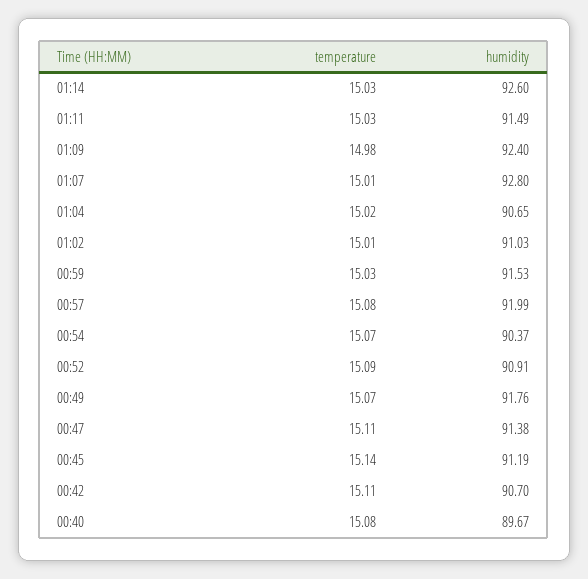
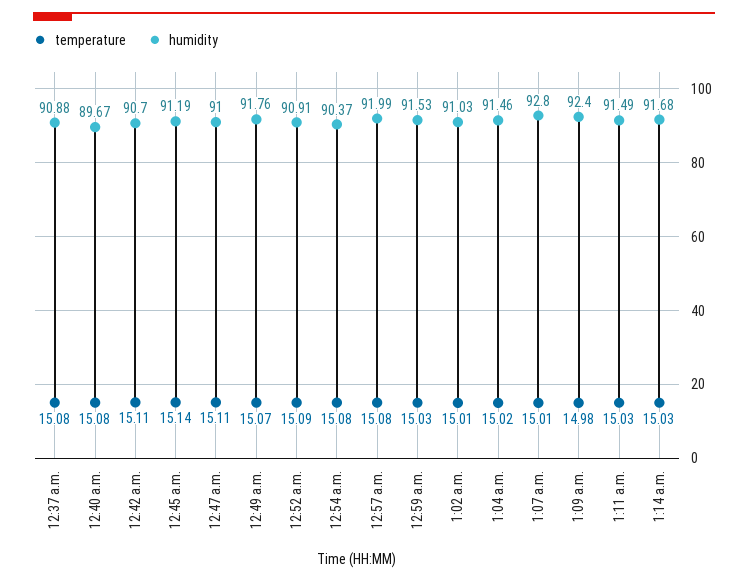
  {
    "temperature": {
      "01:14": 15.03,
      "01:11": 15.03,
      "01:09": 14.98,
      "01:07": 15.01,
      "01:04": 15.02,
      "01:02": 15.01,
      "00:59": 15.03,
      "00:57": 15.08,
-     "00:54": 15.07,
+     "00:54": 15.08,
      "00:52": 15.09,
      "00:49": 15.07,
      "00:47": 15.11,
      "00:45": 15.14,
      "00:42": 15.11,
-     "00:40": 15.08
+     "00:40": 15.08,
+     "12:37 a.m.": 15.08
    },
    "humidity": {
-     "01:14": 92.6,
+     "01:14": 91.68,
      "01:11": 91.49,
      "01:09": 92.4,
      "01:07": 92.8,
-     "01:04": 90.65,
+     "01:04": 91.46,
      "01:02": 91.03,
      "00:59": 91.53,
      "00:57": 91.99,
      "00:54": 90.37,
      "00:52": 90.91,
      "00:49": 91.76,
-     "00:47": 91.38,
+     "00:47": 91,
      "00:45": 91.19,
      "00:42": 90.7,
-     "00:40": 89.67
+     "00:40": 89.67,
+     "12:37 a.m.": 90.88
    }
  }

